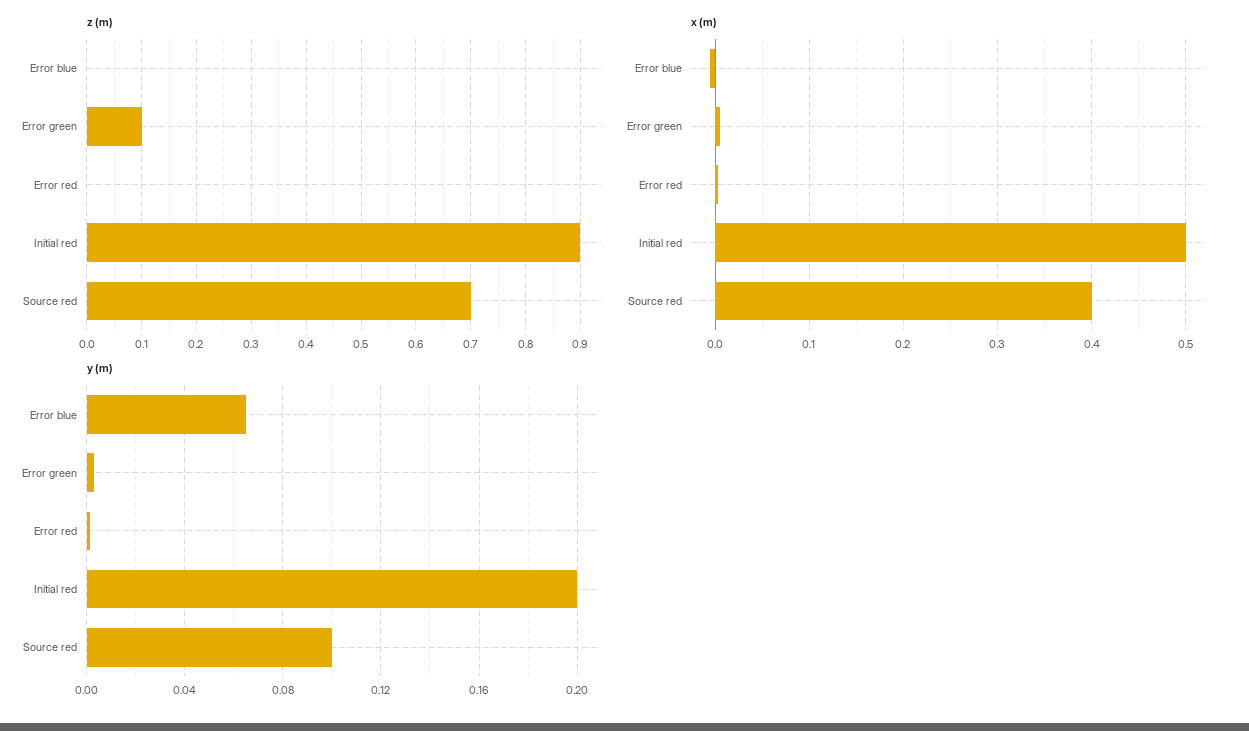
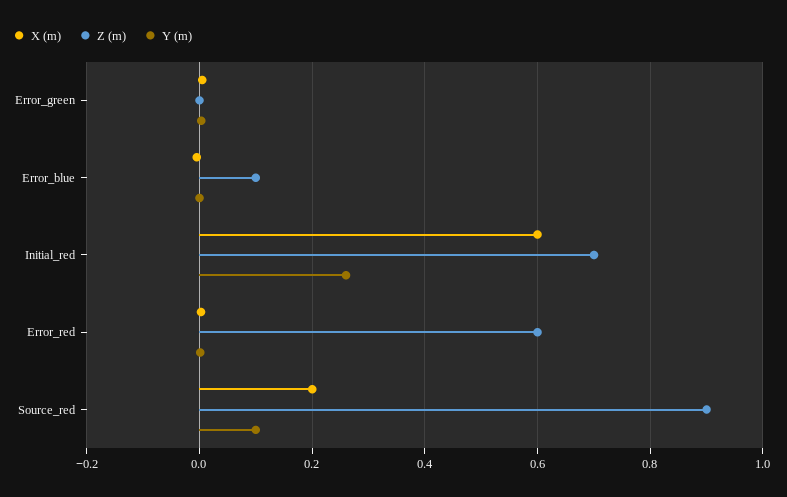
  {
    "z (m)": {
-     "Error blue": 0,
+     "Error blue": 0.1,
-     "Error green": 0.1,
+     "Error green": 0,
-     "Error red": 0,
+     "Error red": 0.6,
-     "Initial red": 0.9,
+     "Initial red": 0.7,
-     "Source red": 0.7
+     "Source red": 0.9
    },
    "x (m)": {
      "Error blue": -0.01,
      "Error green": 0.01,
      "Error red": 0,
-     "Initial red": 0.5,
+     "Initial red": 0.6,
-     "Source red": 0.4
+     "Source red": 0.2
    },
    "y (m)": {
-     "Error blue": 0.065,
+     "Error blue": 0,
      "Error green": 0.005,
      "Error red": 0,
-     "Initial red": 0.2,
+     "Initial red": 0.26,
      "Source red": 0.1
    }
  }

